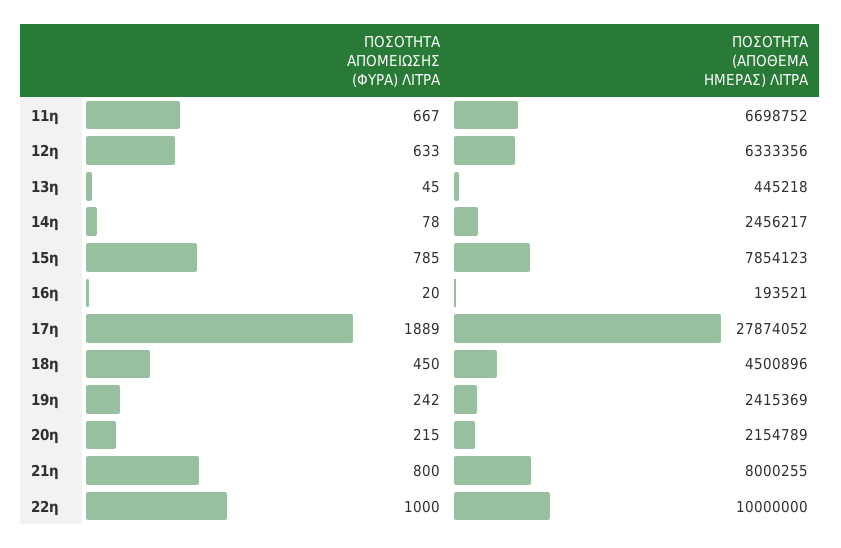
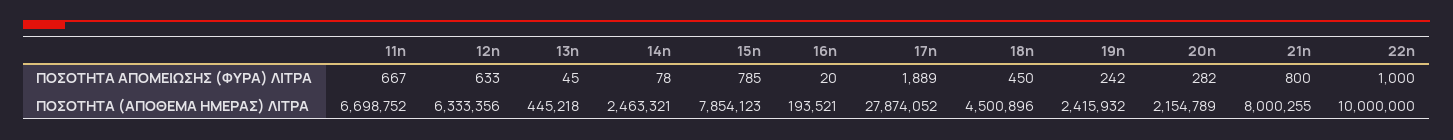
  {
    "ΠΟΣΟΤΗΤΑ ΑΠΟΜΕΙΩΣΗΣ (ΦΥΡΑ) ΛΙΤΡΑ": {
      "11η": 667,
      "12η": 633,
      "13η": 45,
      "14η": 78,
      "15η": 785,
      "16η": 20,
      "17η": 1889,
      "18η": 450,
      "19η": 242,
-     "20η": 215,
+     "20η": 282,
      "21η": 800,
      "22η": 1000
    },
    "ΠΟΣΟΤΗΤΑ (ΑΠΟΘΕΜΑ ΗΜΕΡΑΣ) ΛΙΤΡΑ": {
      "11η": 6698752,
      "12η": 6333356,
      "13η": 445218,
-     "14η": 2456217,
+     "14η": 2463321,
      "15η": 7854123,
      "16η": 193521,
      "17η": 27874052,
      "18η": 4500896,
-     "19η": 2415369,
+     "19η": 2415932,
      "20η": 2154789,
      "21η": 8000255,
      "22η": 10000000
    }
  }

